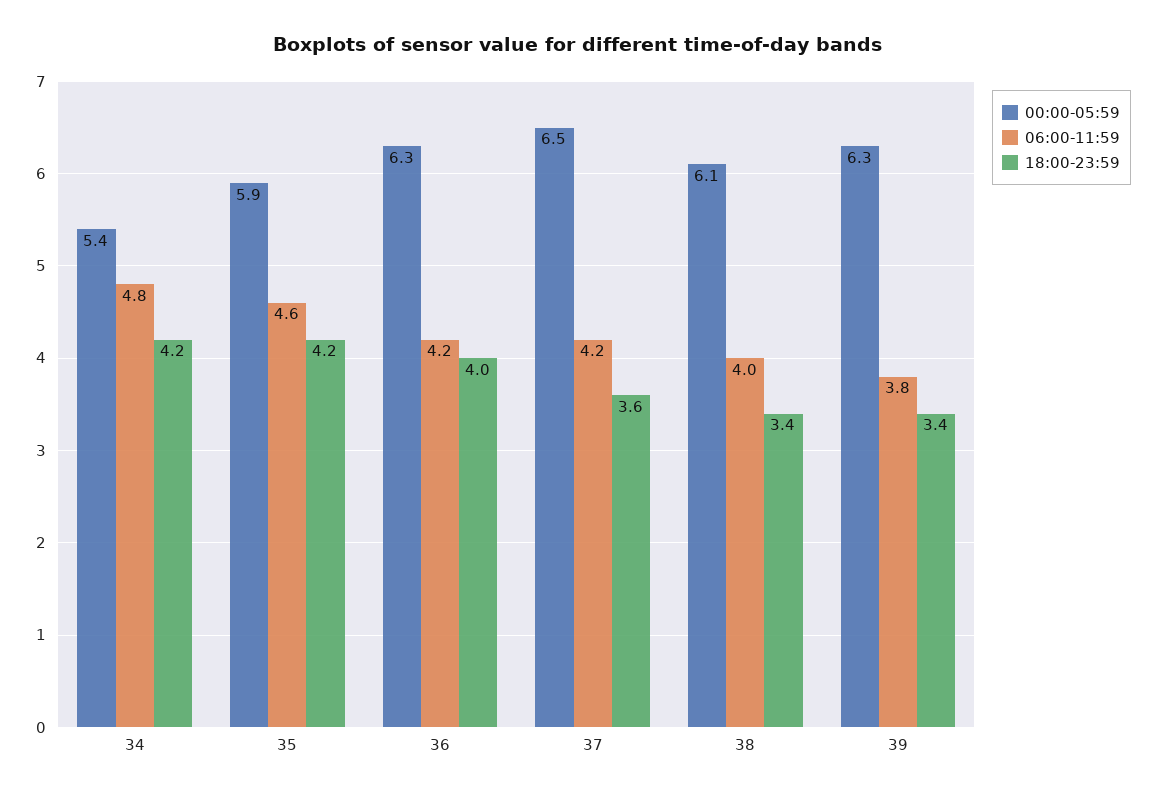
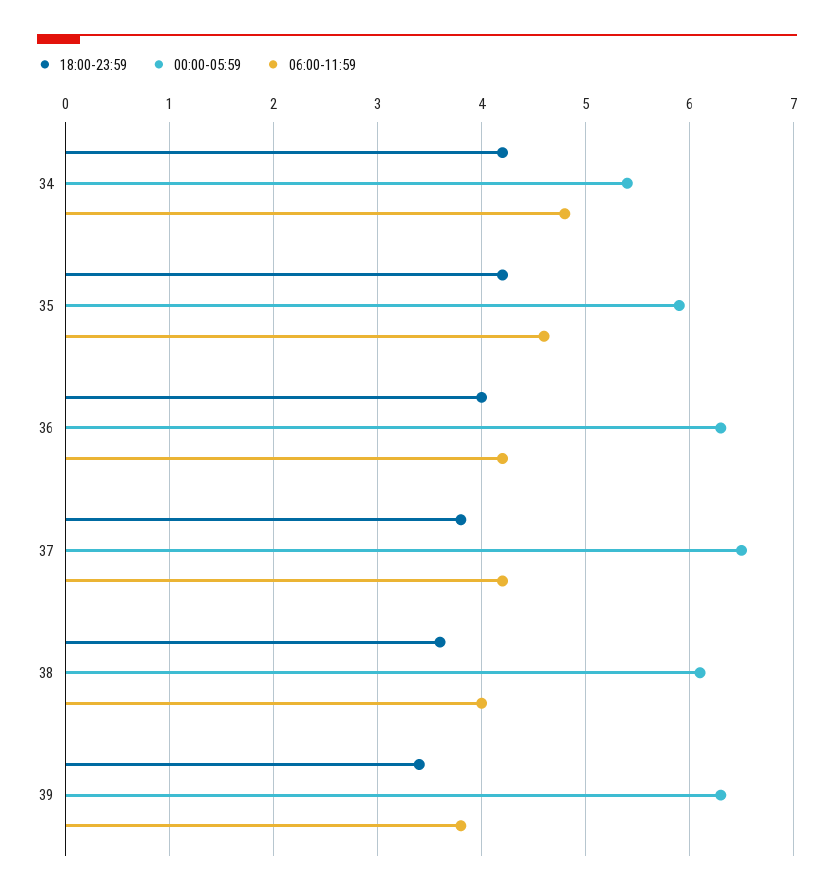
  {
    "00:00-05:59": {
      "34": 5.4,
      "35": 5.9,
      "36": 6.3,
      "37": 6.5,
      "38": 6.1,
      "39": 6.3
    },
    "06:00-11:59": {
      "34": 4.8,
      "35": 4.6,
      "36": 4.2,
      "37": 4.2,
      "38": 4,
      "39": 3.8
    },
    "18:00-23:59": {
      "34": 4.2,
      "35": 4.2,
      "36": 4,
-     "37": 3.6,
+     "37": 3.8,
-     "38": 3.4,
+     "38": 3.6,
      "39": 3.4
    }
  }

